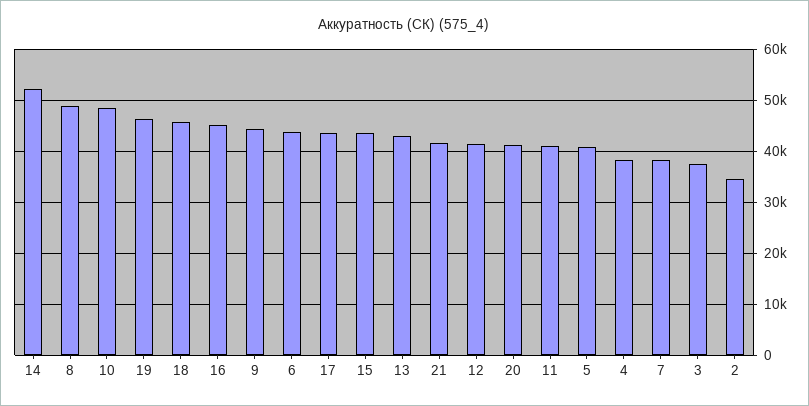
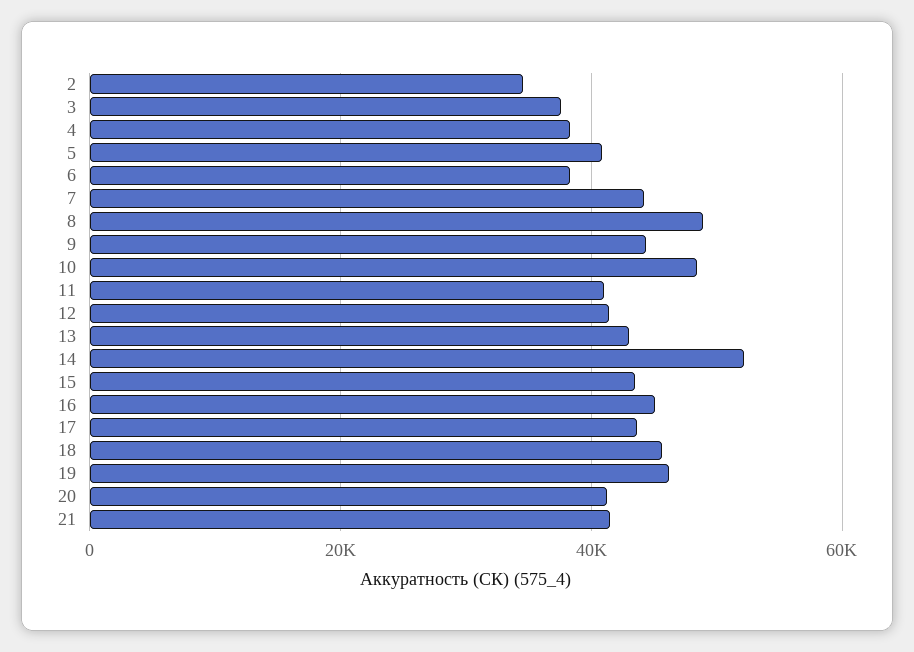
  {
    "14": 52000,
    "8": 48000,
    "10": 48000,
    "19": 46000,
    "18": 46000,
    "16": 46000,
    "9": 44000,
-   "6": 44000,
+   "6": 38000,
    "17": 44000,
    "15": 44000,
    "13": 42000,
    "21": 42000,
    "12": 42000,
    "20": 42000,
    "11": 42000,
    "5": 40000,
    "4": 38000,
-   "7": 38000,
+   "7": 44000,
    "3": 38000,
    "2": 34000
  }

